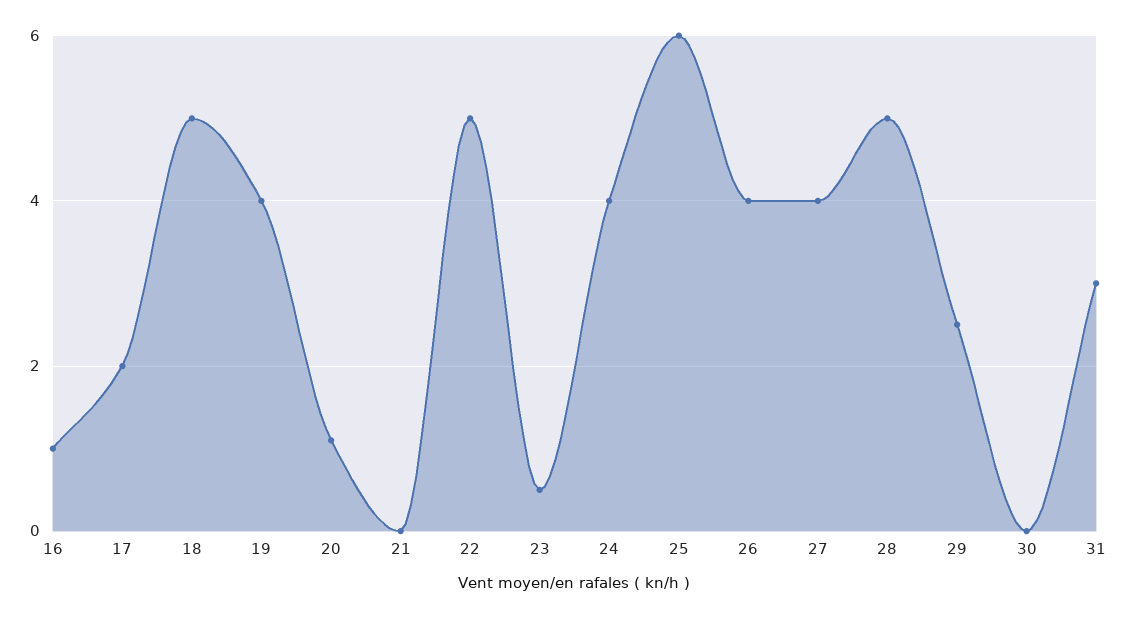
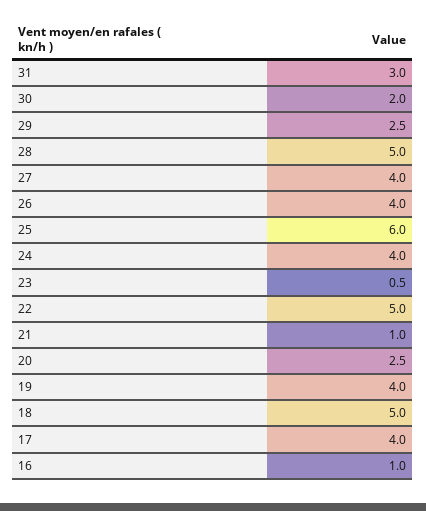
  {
    "16": 1,
-   "17": 2,
+   "17": 4,
    "18": 5,
    "19": 4,
-   "20": 1,
+   "20": 2.5,
-   "21": 0,
+   "21": 1,
    "22": 5,
    "23": 0.5,
    "24": 4,
    "25": 6,
    "26": 4,
    "27": 4,
    "28": 5,
    "29": 2.5,
-   "30": 0,
+   "30": 2,
    "31": 3
  }

